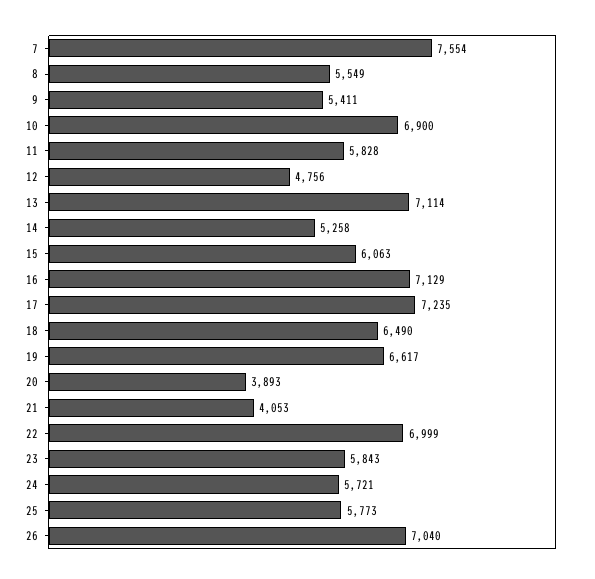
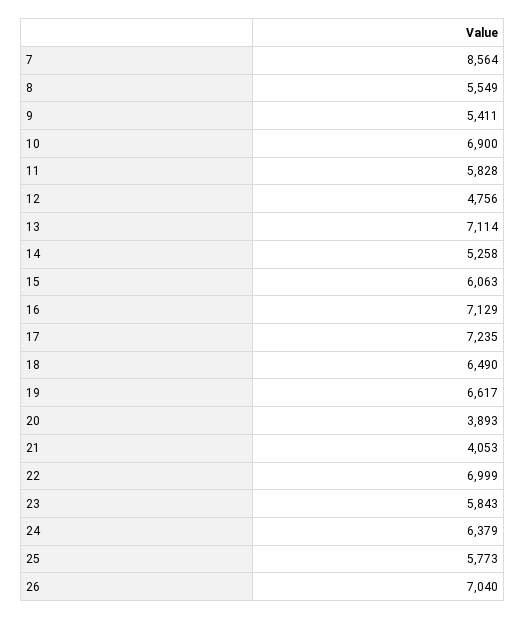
  {
-   "7": 7554,
+   "7": 8564,
    "8": 5549,
    "9": 5411,
    "10": 6900,
    "11": 5828,
    "12": 4756,
    "13": 7114,
    "14": 5258,
    "15": 6063,
    "16": 7129,
    "17": 7235,
    "18": 6490,
    "19": 6617,
    "20": 3893,
    "21": 4053,
    "22": 6999,
    "23": 5843,
-   "24": 5721,
+   "24": 6379,
    "25": 5773,
    "26": 7040
  }

